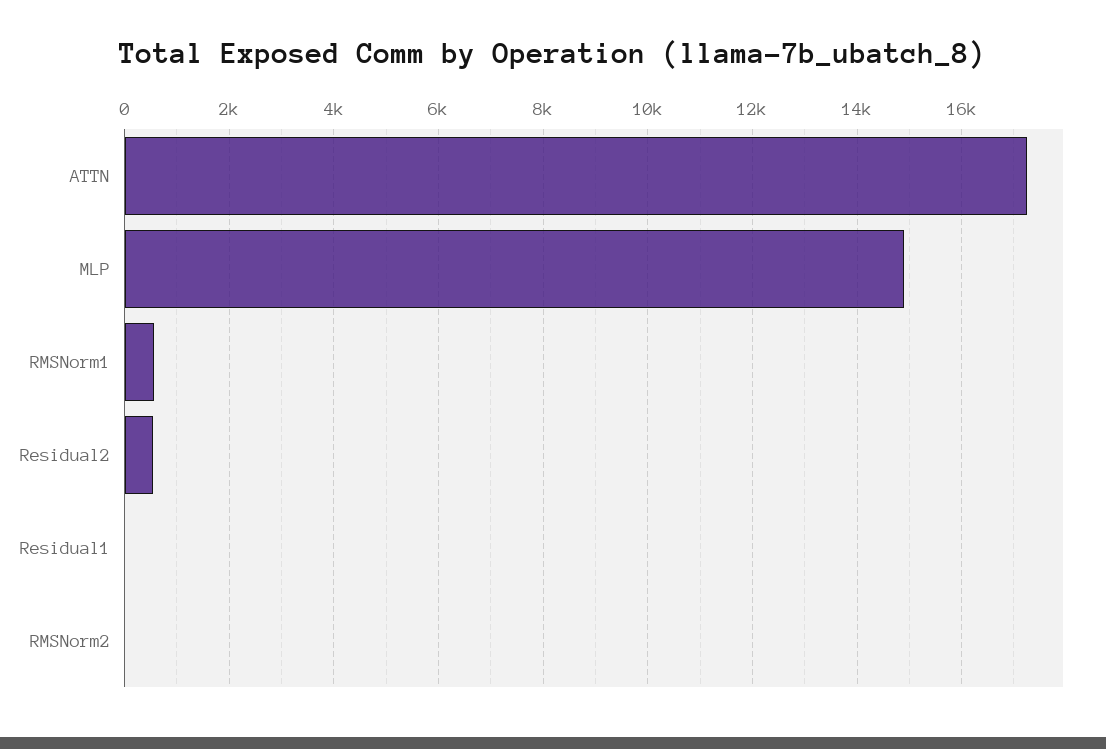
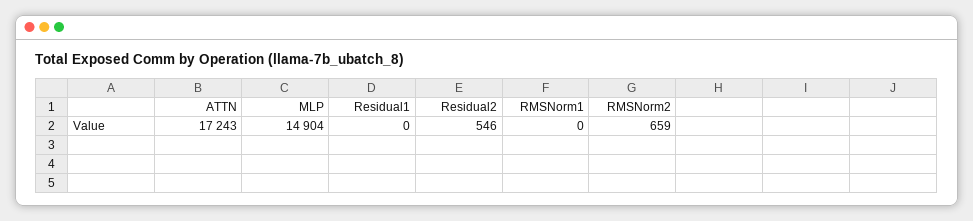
  {
    "ATTN": 17243,
    "MLP": 14904,
-   "RMSNorm1": 600,
+   "RMSNorm1": 0,
    "Residual2": 546,
    "Residual1": 0,
-   "RMSNorm2": 0
+   "RMSNorm2": 659
  }

